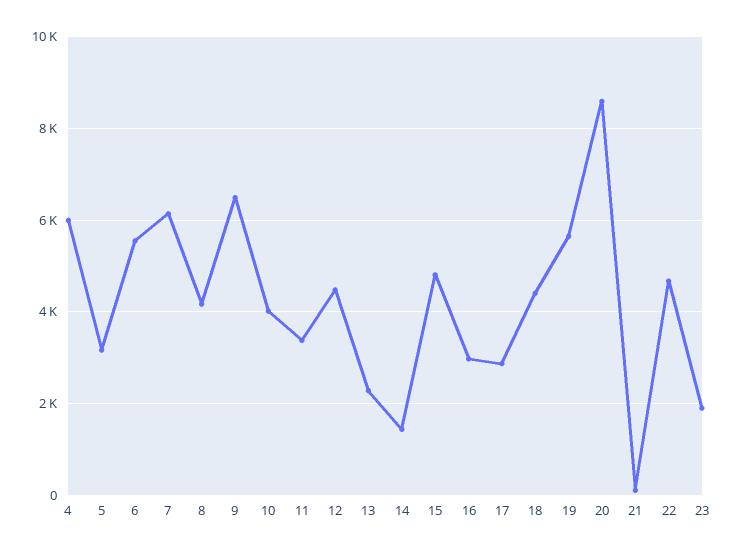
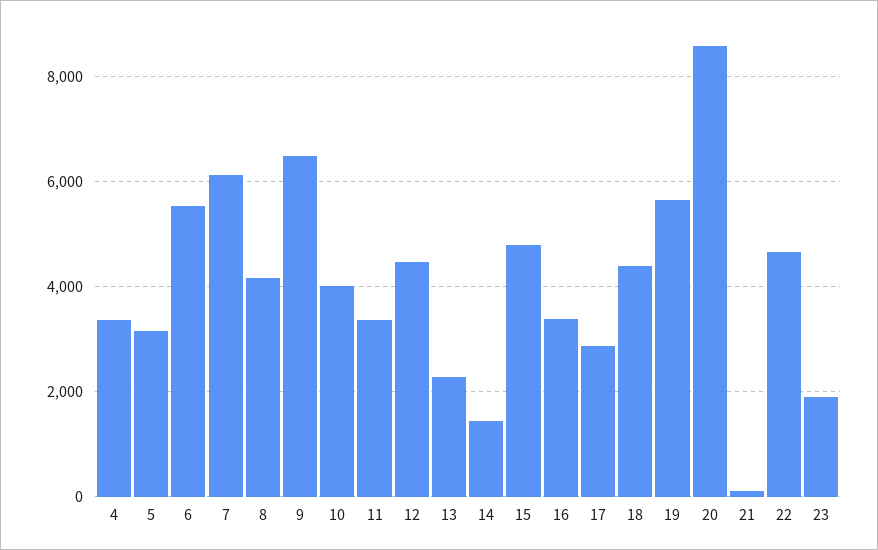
  {
-   "4": 6000,
+   "4": 3400,
    "5": 3200,
    "6": 5600,
    "7": 6200,
    "8": 4200,
    "9": 6400,
    "10": 4000,
    "11": 3400,
    "12": 4400,
    "13": 2200,
    "14": 1400,
    "15": 4800,
-   "16": 3000,
+   "16": 3400,
    "17": 2800,
    "18": 4400,
    "19": 5600,
    "20": 8600,
    "21": 200,
    "22": 4600,
    "23": 1800
  }

